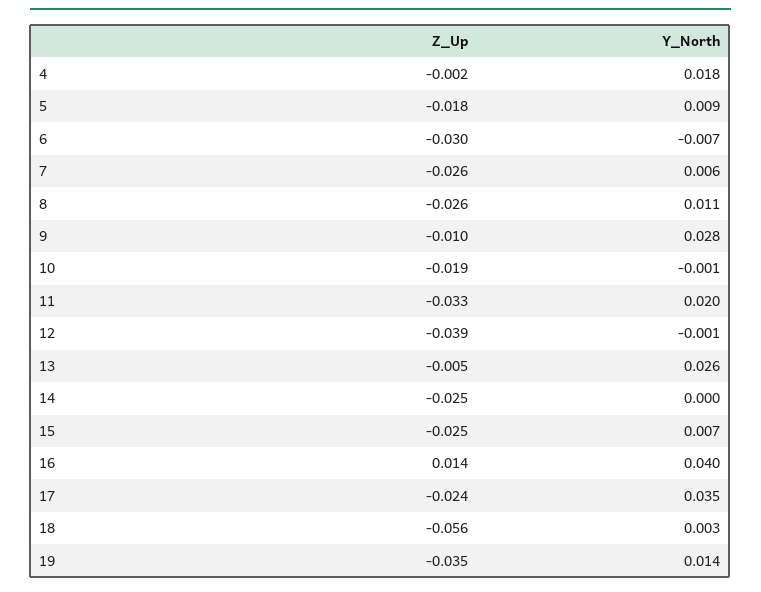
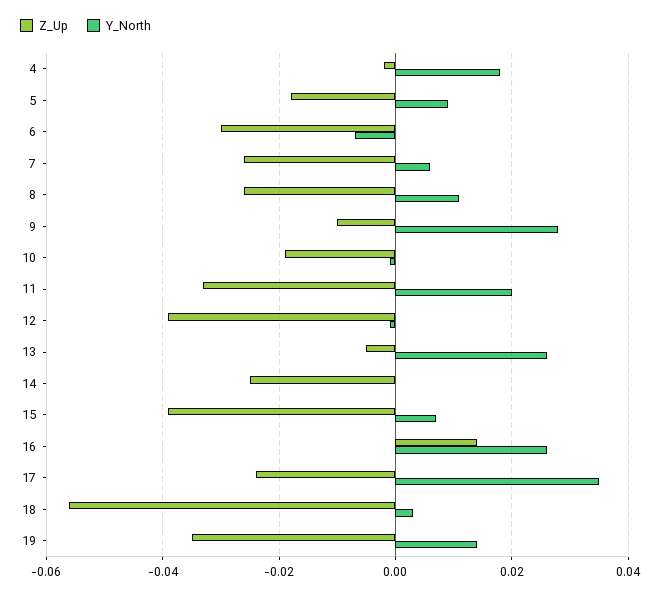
  {
    "Z_Up": {
      "4": -0.002,
      "5": -0.018,
      "6": -0.03,
      "7": -0.026,
      "8": -0.026,
      "9": -0.01,
      "10": -0.019,
      "11": -0.033,
      "12": -0.039,
      "13": -0.005,
      "14": -0.025,
-     "15": -0.025,
+     "15": -0.04,
      "16": 0.014,
      "17": -0.024,
      "18": -0.056,
      "19": -0.035
    },
    "Y_North": {
      "4": 0.018,
      "5": 0.009,
      "6": -0.007,
      "7": 0.006,
      "8": 0.011,
      "9": 0.028,
      "10": -0.001,
      "11": 0.02,
      "12": -0.001,
      "13": 0.026,
      "14": 0,
      "15": 0.007,
-     "16": 0.04,
+     "16": 0.025,
      "17": 0.035,
      "18": 0.003,
      "19": 0.014
    }
  }

